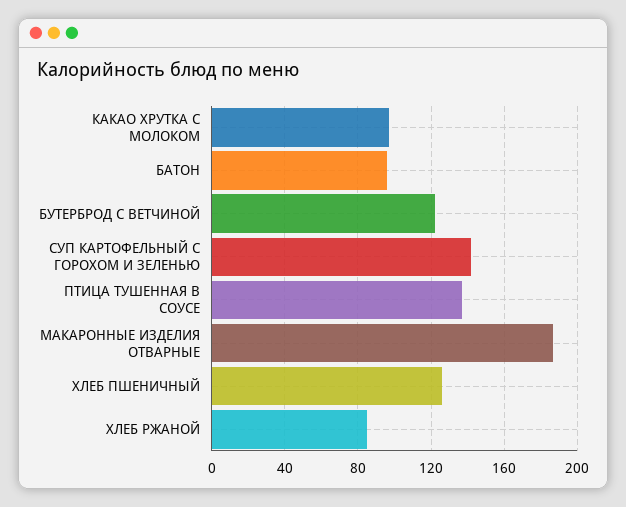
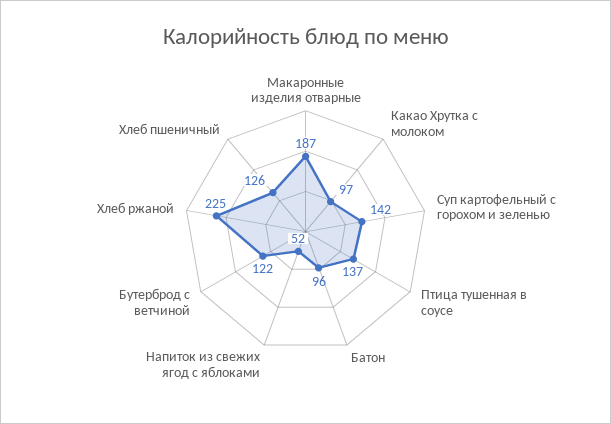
  {
    "КАКАО ХРУТКА С МОЛОКОМ": 97,
    "БАТОН": 96,
    "БУТЕРБРОД С ВЕТЧИНОЙ": 122,
    "СУП КАРТОФЕЛЬНЫЙ С ГОРОХОМ И ЗЕЛЕНЬЮ": 142,
    "ПТИЦА ТУШЕННАЯ В СОУСЕ": 137,
    "МАКАРОННЫЕ ИЗДЕЛИЯ ОТВАРНЫЕ": 187,
    "ХЛЕБ ПШЕНИЧНЫЙ": 126,
-   "ХЛЕБ РЖАНОЙ": 85
+   "ХЛЕБ РЖАНОЙ": 225,
+   "Напиток из свежих ягод с яблоками": 52
  }

